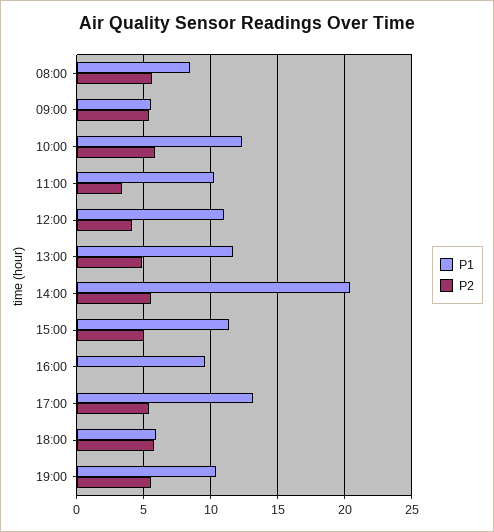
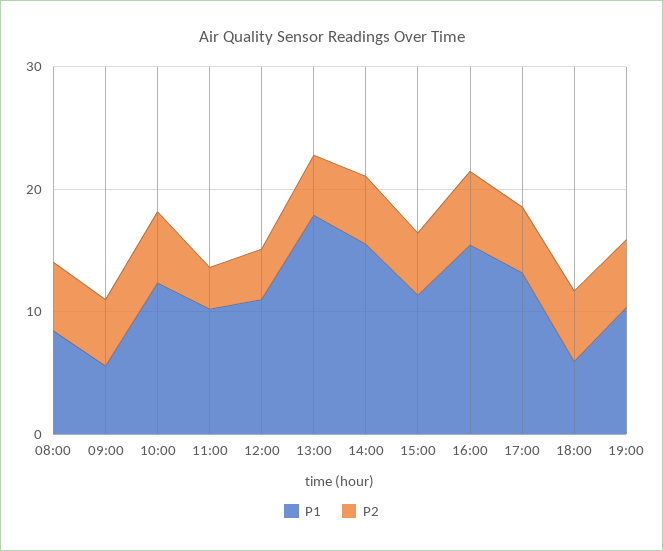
  {
    "P1": {
      "08:00": 8.5,
      "09:00": 5.5,
      "10:00": 12.5,
      "11:00": 10,
      "12:00": 11,
-     "13:00": 11.5,
+     "13:00": 18,
-     "14:00": 20.5,
+     "14:00": 16,
      "15:00": 11.5,
-     "16:00": 9.5,
+     "16:00": 16,
      "17:00": 13,
      "18:00": 6,
      "19:00": 10.5
    },
    "P2": {
      "08:00": 5.5,
      "09:00": 5.5,
      "10:00": 6,
      "11:00": 3.5,
      "12:00": 4,
      "13:00": 5,
      "14:00": 5.5,
      "15:00": 5,
-     "16:00": 0,
+     "16:00": 6,
      "17:00": 5.5,
      "18:00": 6,
      "19:00": 5.5
    }
  }

